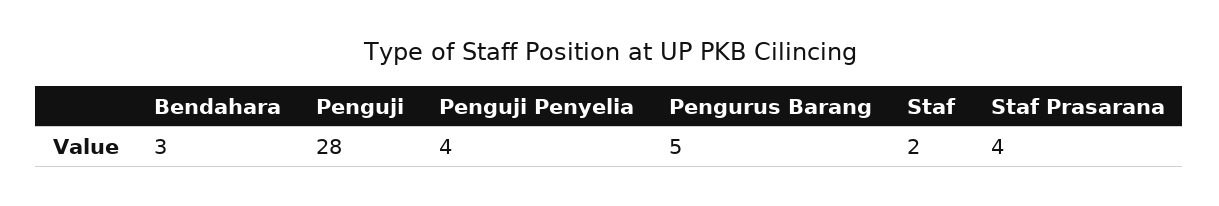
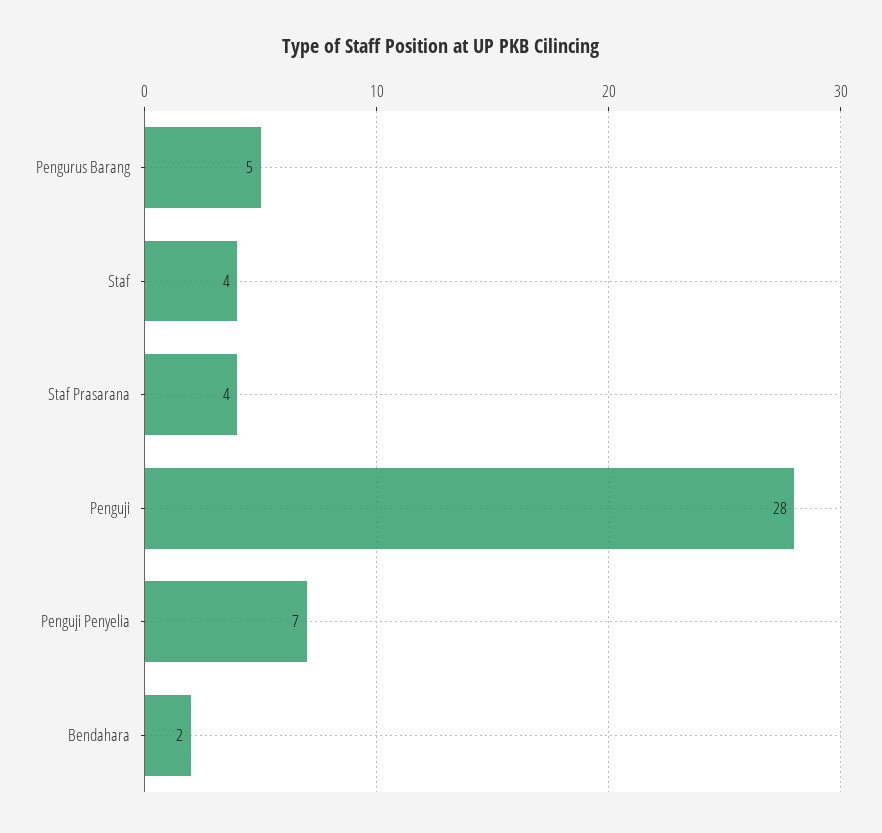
  {
-   "Bendahara": 3,
+   "Bendahara": 2,
    "Penguji": 28,
-   "Penguji Penyelia": 4,
+   "Penguji Penyelia": 7,
    "Pengurus Barang": 5,
-   "Staf": 2,
+   "Staf": 4,
    "Staf Prasarana": 4
  }

